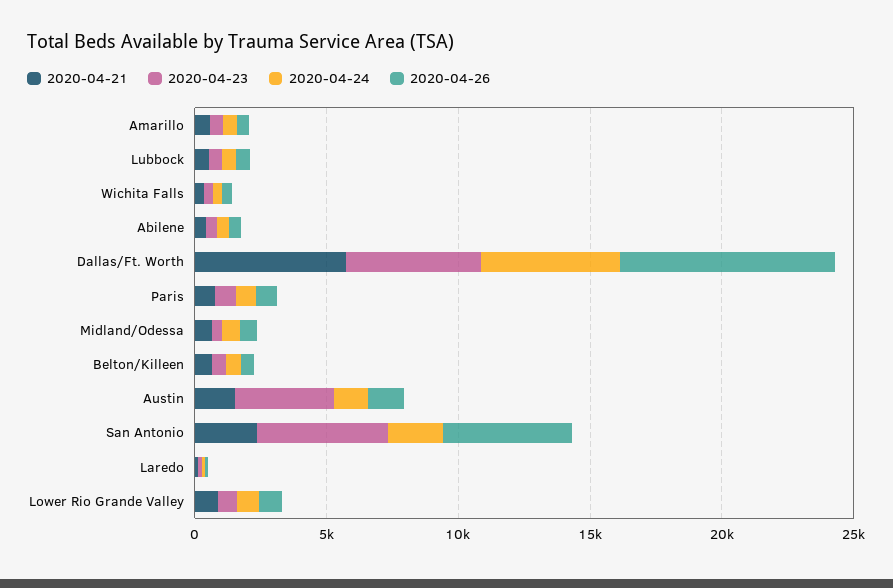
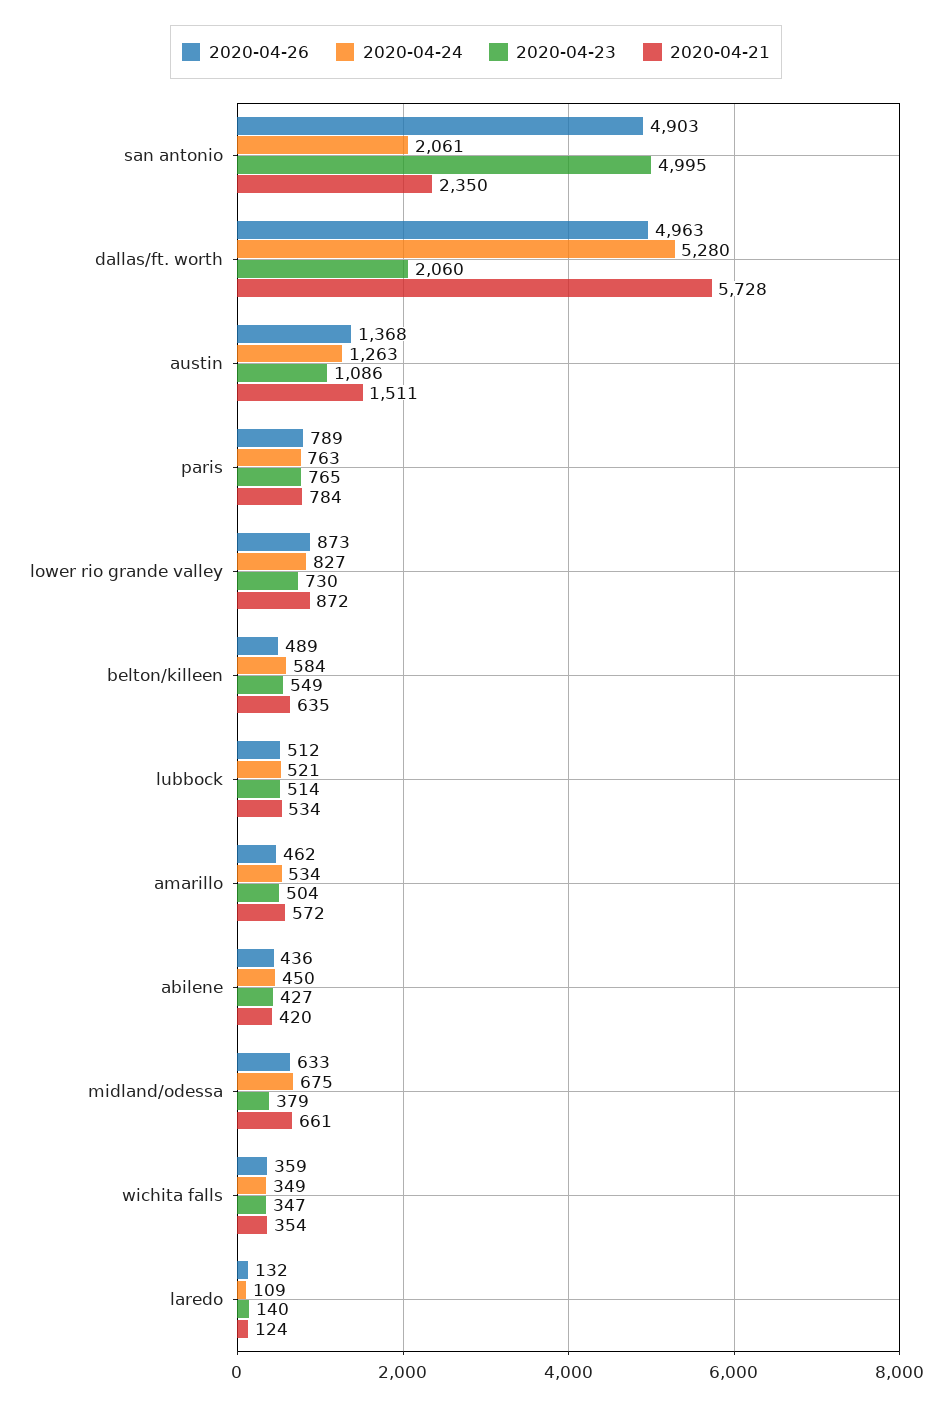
  {
    "2020-04-21": {
      "Amarillo": 572,
      "Lubbock": 534,
      "Wichita Falls": 354,
      "Abilene": 420,
      "Dallas/Ft. Worth": 5728,
      "Paris": 784,
      "Midland/Odessa": 661,
      "Belton/Killeen": 635,
      "Austin": 1511,
      "San Antonio": 2350,
      "Laredo": 124,
      "Lower Rio Grande Valley": 872
    },
    "2020-04-23": {
      "Amarillo": 504,
      "Lubbock": 514,
      "Wichita Falls": 347,
      "Abilene": 427,
-     "Dallas/Ft. Worth": 5000,
+     "Dallas/Ft. Worth": 2060,
      "Paris": 765,
      "Midland/Odessa": 379,
      "Belton/Killeen": 549,
-     "Austin": 4000,
+     "Austin": 1086,
      "San Antonio": 4995,
      "Laredo": 140,
      "Lower Rio Grande Valley": 730
    },
    "2020-04-24": {
      "Amarillo": 534,
      "Lubbock": 521,
      "Wichita Falls": 349,
      "Abilene": 450,
      "Dallas/Ft. Worth": 5280,
      "Paris": 763,
      "Midland/Odessa": 675,
      "Belton/Killeen": 584,
      "Austin": 1263,
      "San Antonio": 2061,
      "Laredo": 109,
      "Lower Rio Grande Valley": 827
    },
    "2020-04-26": {
      "Amarillo": 462,
      "Lubbock": 512,
      "Wichita Falls": 359,
      "Abilene": 436,
-     "Dallas/Ft. Worth": 8000,
+     "Dallas/Ft. Worth": 4963,
      "Paris": 789,
      "Midland/Odessa": 633,
      "Belton/Killeen": 489,
      "Austin": 1368,
      "San Antonio": 4903,
      "Laredo": 132,
      "Lower Rio Grande Valley": 873
    }
  }

